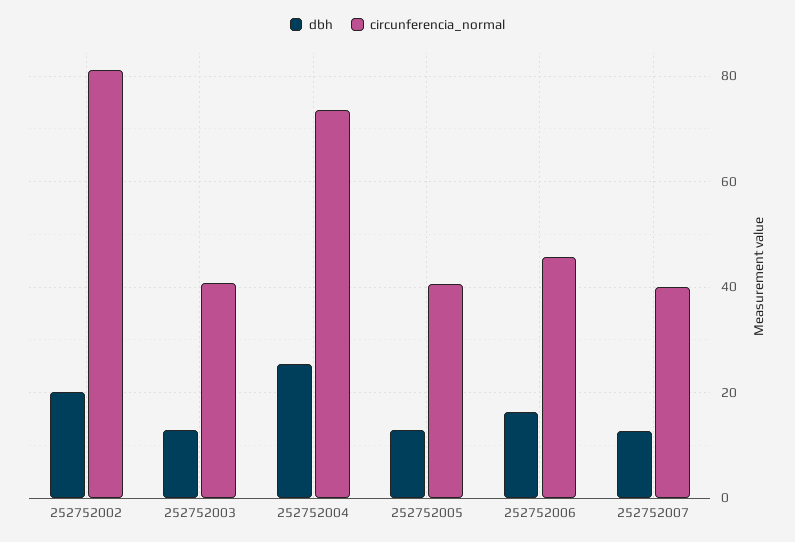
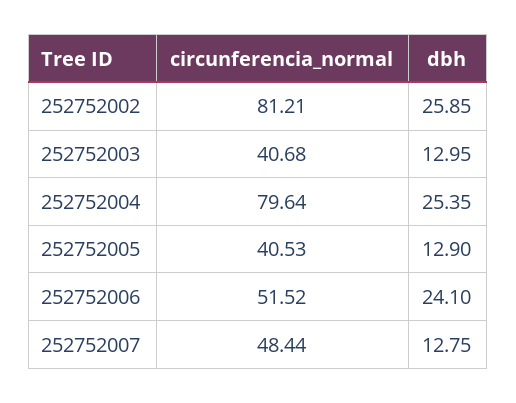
  {
    "dbh": {
-     "252752002": 20,
+     "252752002": 25.85,
      "252752003": 12.95,
      "252752004": 25.35,
      "252752005": 12.9,
-     "252752006": 16,
+     "252752006": 24.1,
      "252752007": 12.75
    },
    "circunferencia_normal": {
      "252752002": 81.21,
      "252752003": 40.68,
-     "252752004": 74,
+     "252752004": 79.64,
      "252752005": 40.53,
-     "252752006": 46,
+     "252752006": 51.52,
-     "252752007": 40
+     "252752007": 48.44
    }
  }

